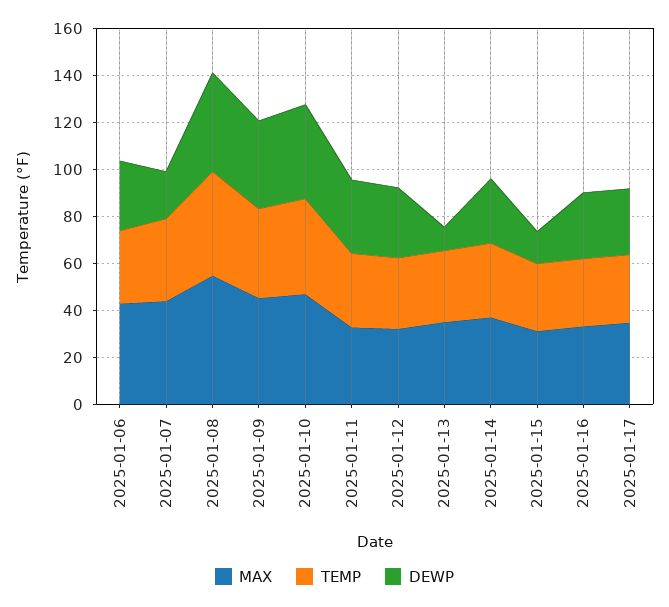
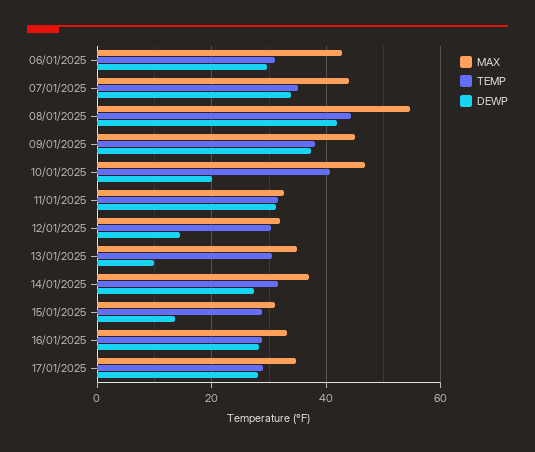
  {
    "MAX": {
      "2025-01-06": 42,
      "2025-01-07": 44,
      "2025-01-08": 54,
      "2025-01-09": 46,
      "2025-01-10": 46,
      "2025-01-11": 32,
      "2025-01-12": 32,
      "2025-01-13": 34,
      "2025-01-14": 36,
      "2025-01-15": 32,
      "2025-01-16": 34,
      "2025-01-17": 34
    },
    "TEMP": {
      "2025-01-06": 32,
      "2025-01-07": 36,
      "2025-01-08": 44,
      "2025-01-09": 38,
      "2025-01-10": 40,
      "2025-01-11": 32,
      "2025-01-12": 30,
      "2025-01-13": 30,
      "2025-01-14": 32,
      "2025-01-15": 28,
      "2025-01-16": 28,
      "2025-01-17": 28
    },
    "DEWP": {
      "2025-01-06": 30,
-     "2025-01-07": 20,
+     "2025-01-07": 34,
      "2025-01-08": 42,
      "2025-01-09": 38,
-     "2025-01-10": 40,
+     "2025-01-10": 20,
      "2025-01-11": 32,
-     "2025-01-12": 30,
+     "2025-01-12": 14,
      "2025-01-13": 10,
      "2025-01-14": 28,
      "2025-01-15": 14,
      "2025-01-16": 28,
      "2025-01-17": 28
    }
  }

